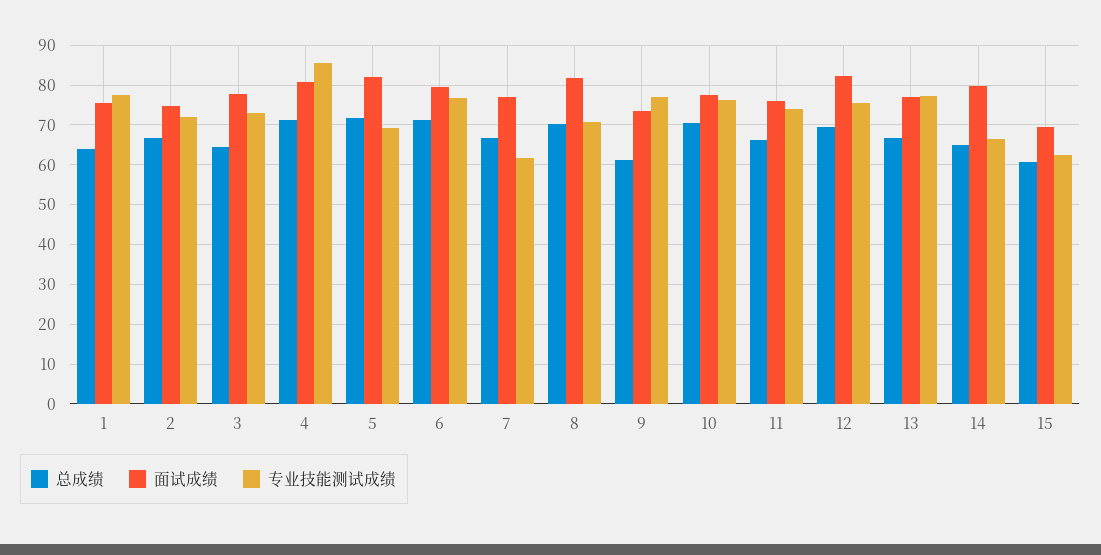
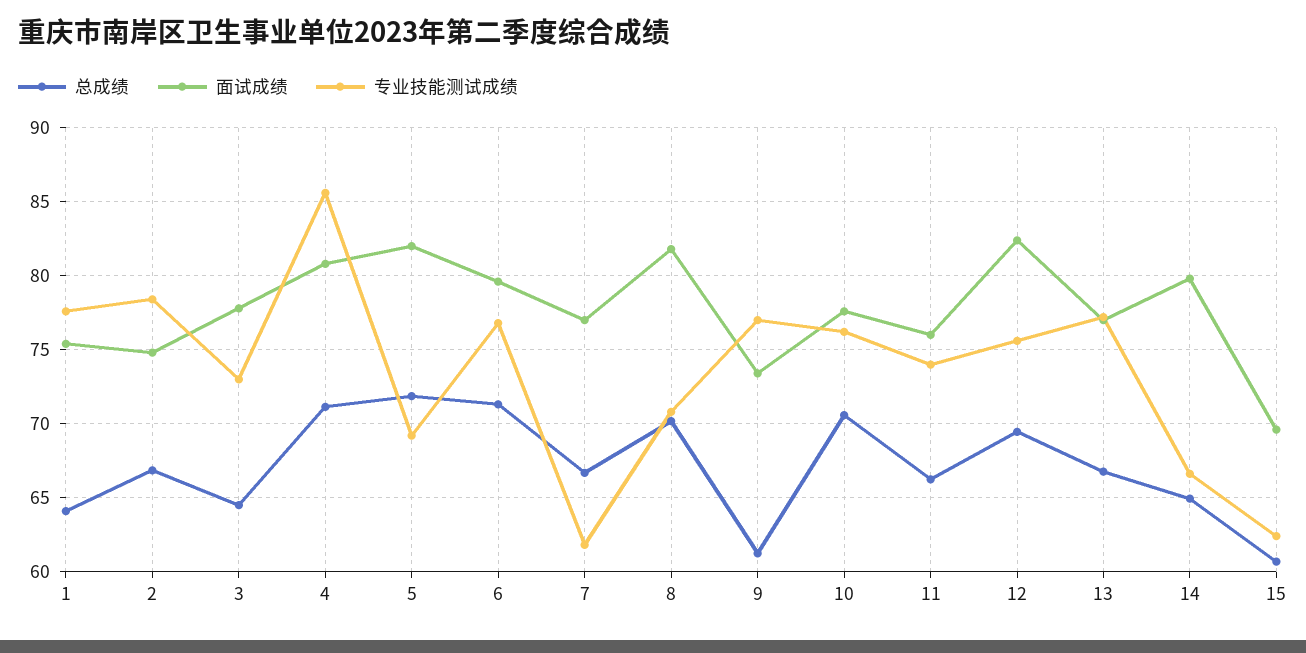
  {
    "总成绩": {
      "1": 64,
      "2": 67,
      "3": 64.5,
      "4": 71,
      "5": 72,
      "6": 71.5,
      "7": 66.5,
      "8": 70,
      "9": 61,
      "10": 70.5,
      "11": 66,
      "12": 69.5,
      "13": 67,
      "14": 65,
      "15": 60.5
    },
    "面试成绩": {
      "1": 75.5,
      "2": 75,
      "3": 78,
      "4": 81,
      "5": 82,
      "6": 79.5,
      "7": 77,
      "8": 82,
      "9": 73.5,
      "10": 77.5,
      "11": 76,
      "12": 82.5,
      "13": 77,
      "14": 80,
      "15": 69.5
    },
    "专业技能测试成绩": {
      "1": 77.5,
-     "2": 72,
+     "2": 78.5,
      "3": 73,
      "4": 85.5,
      "5": 69,
      "6": 77,
      "7": 62,
      "8": 71,
      "9": 77,
      "10": 76,
      "11": 74,
      "12": 75.5,
      "13": 77,
      "14": 66.5,
      "15": 62.5
    }
  }

